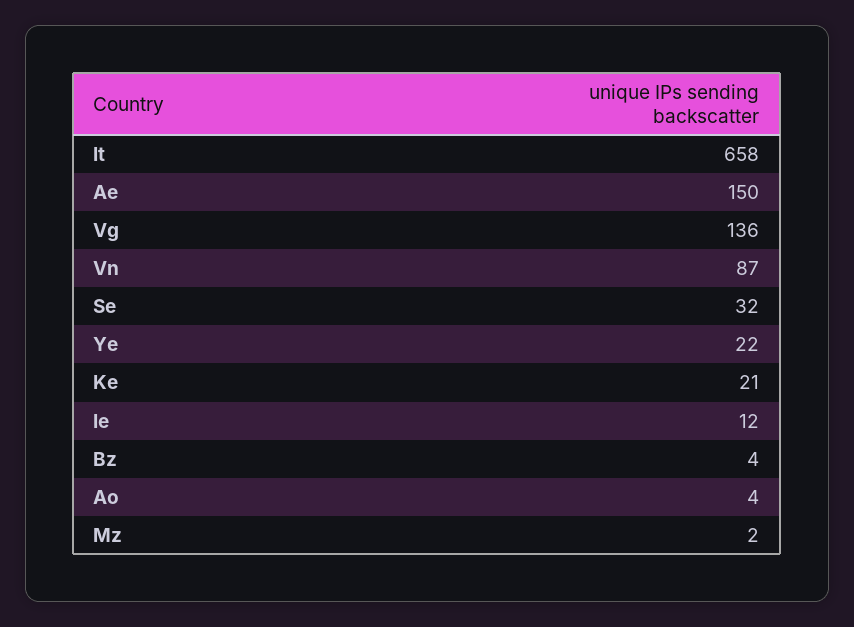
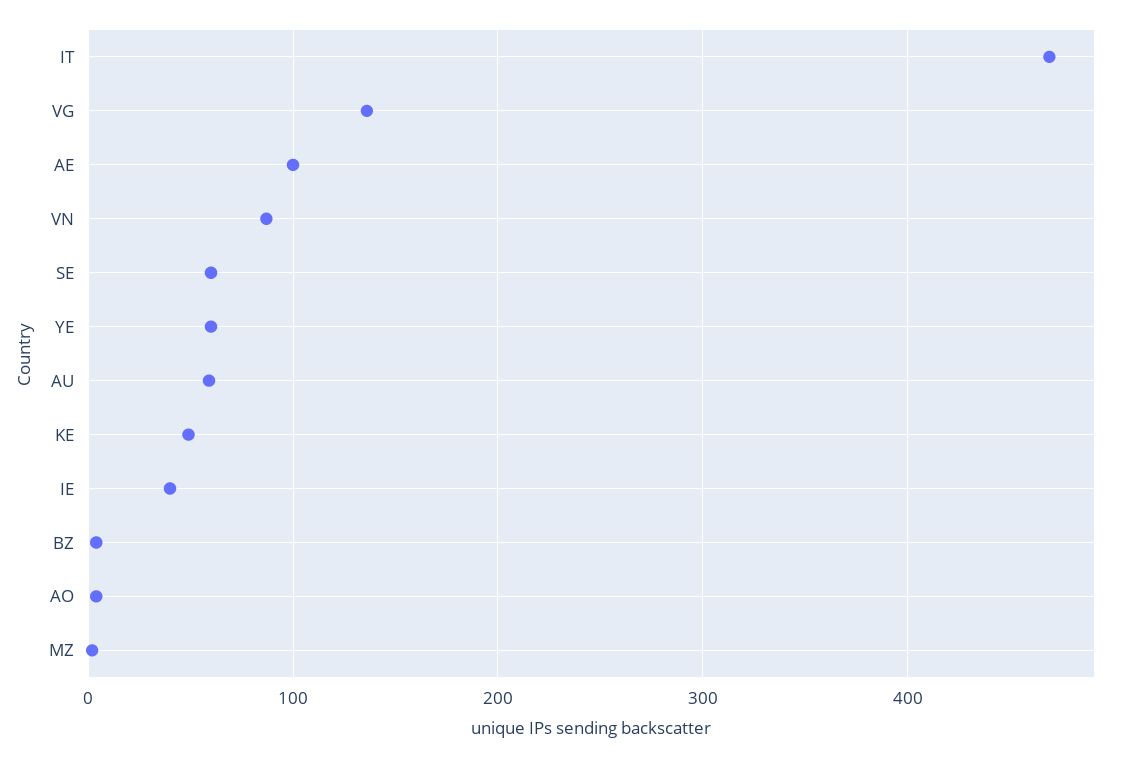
  {
-   "It": 658,
+   "It": 470,
-   "Ae": 150,
+   "Ae": 100,
    "Vg": 136,
    "Vn": 87,
-   "Se": 32,
+   "Se": 60,
-   "Ye": 22,
+   "Ye": 60,
-   "Ke": 21,
+   "Ke": 50,
-   "Ie": 12,
+   "Ie": 40,
    "Bz": 4,
    "Ao": 4,
-   "Mz": 2
+   "Mz": 2,
+   "AU": 60
  }

